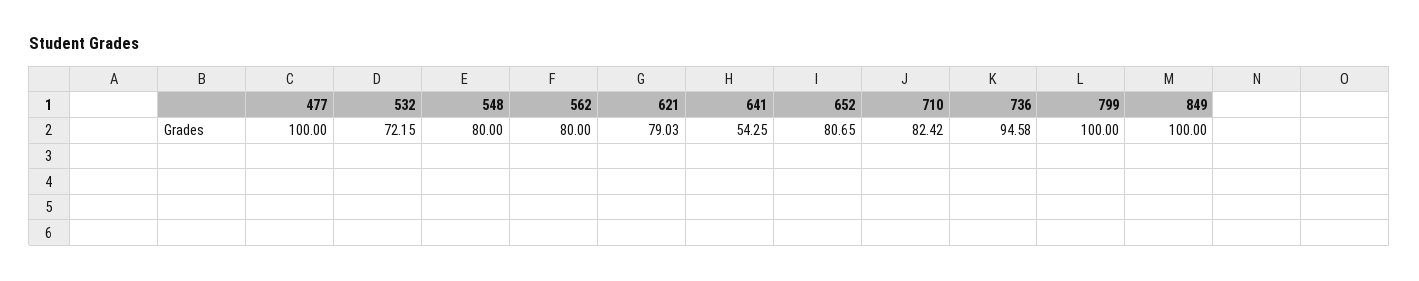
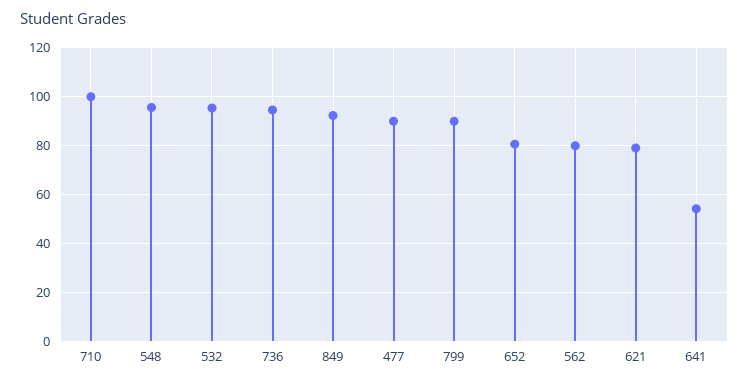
  {
-   "477": 100,
+   "477": 90,
-   "532": 72.15,
+   "532": 95,
-   "548": 80,
+   "548": 95,
    "562": 80,
    "621": 79.03,
    "641": 54.25,
    "652": 80.65,
-   "710": 82.42,
+   "710": 100,
    "736": 94.58,
-   "799": 100,
+   "799": 90,
-   "849": 100
+   "849": 92.5
  }

